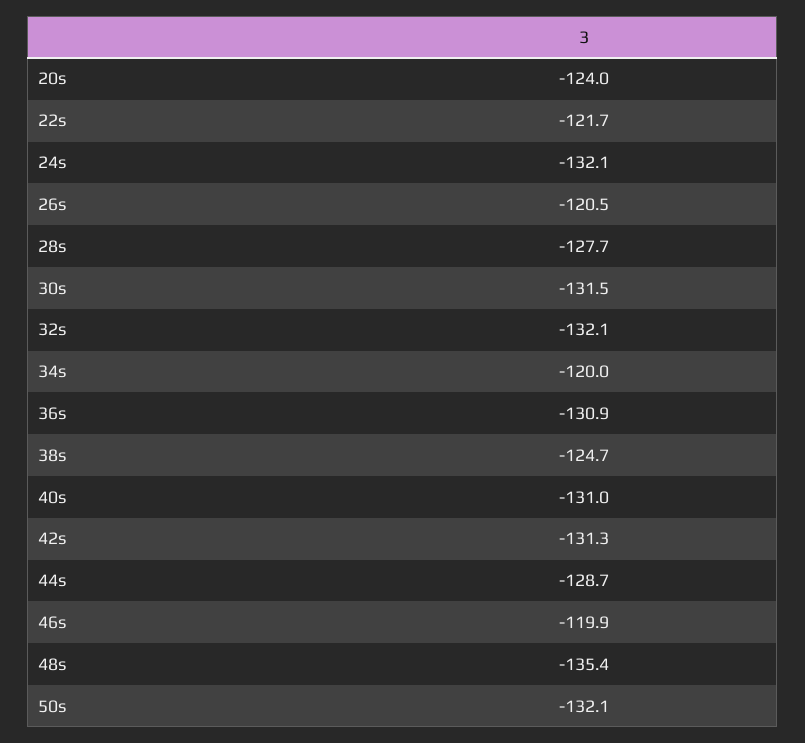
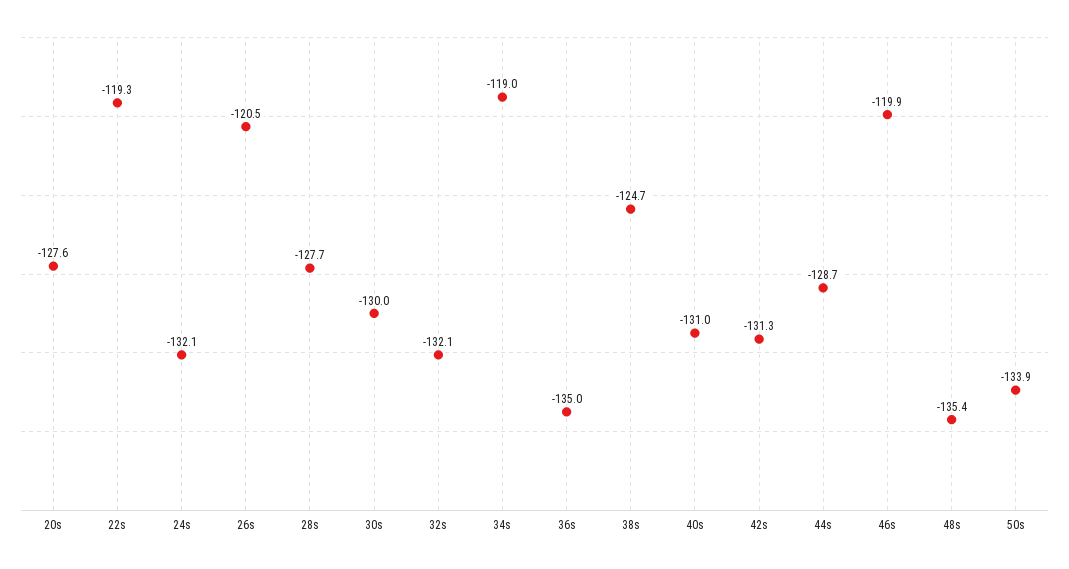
  {
-   "20s": -124,
+   "20s": -127.6,
-   "22s": -121.7,
+   "22s": -119.3,
    "24s": -132.1,
    "26s": -120.5,
    "28s": -127.7,
-   "30s": -131.5,
+   "30s": -130,
    "32s": -132.1,
-   "34s": -120,
+   "34s": -119,
-   "36s": -130.9,
+   "36s": -135,
    "38s": -124.7,
    "40s": -131,
    "42s": -131.3,
    "44s": -128.7,
    "46s": -119.9,
    "48s": -135.4,
-   "50s": -132.1
+   "50s": -133.9
  }

